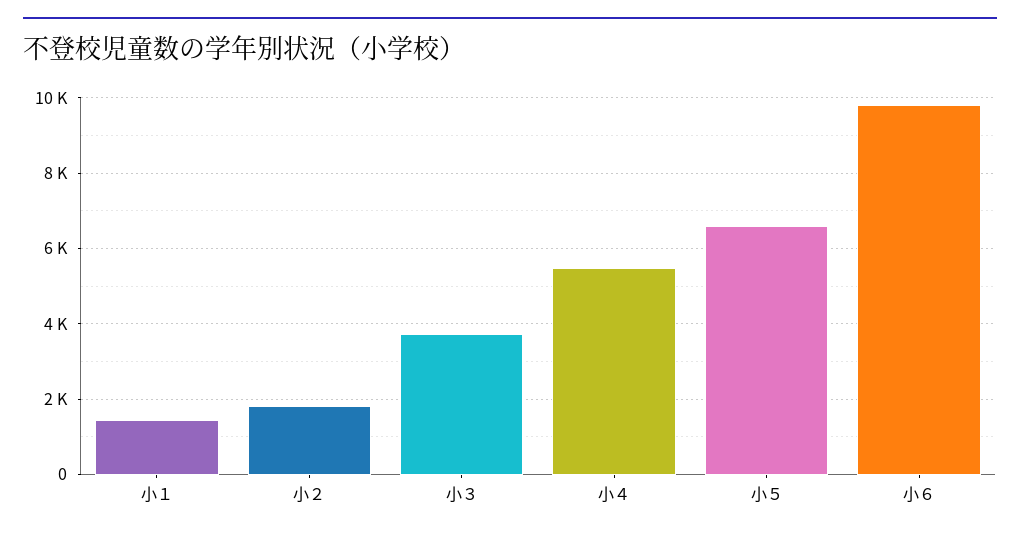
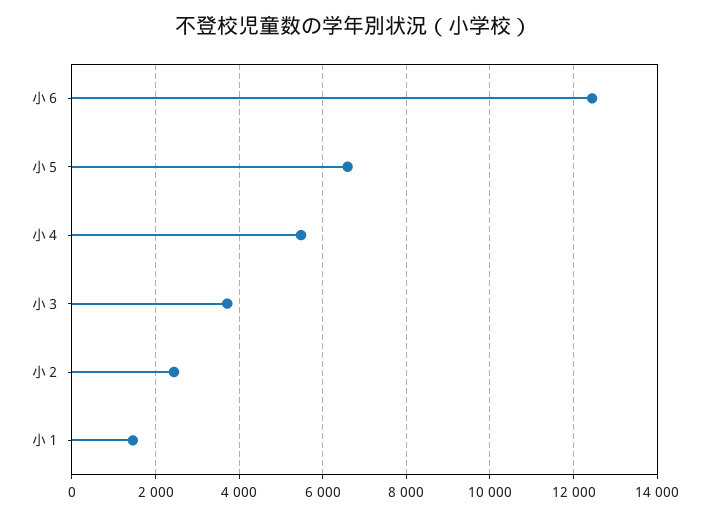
  {
    "小１": 1400,
-   "小２": 1800,
+   "小２": 2400,
    "小３": 3800,
    "小４": 5400,
    "小５": 6600,
-   "小６": 9800
+   "小６": 12400
  }

